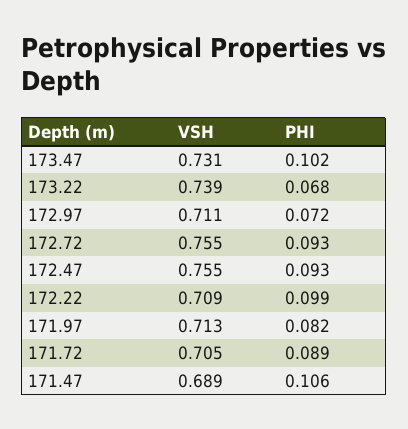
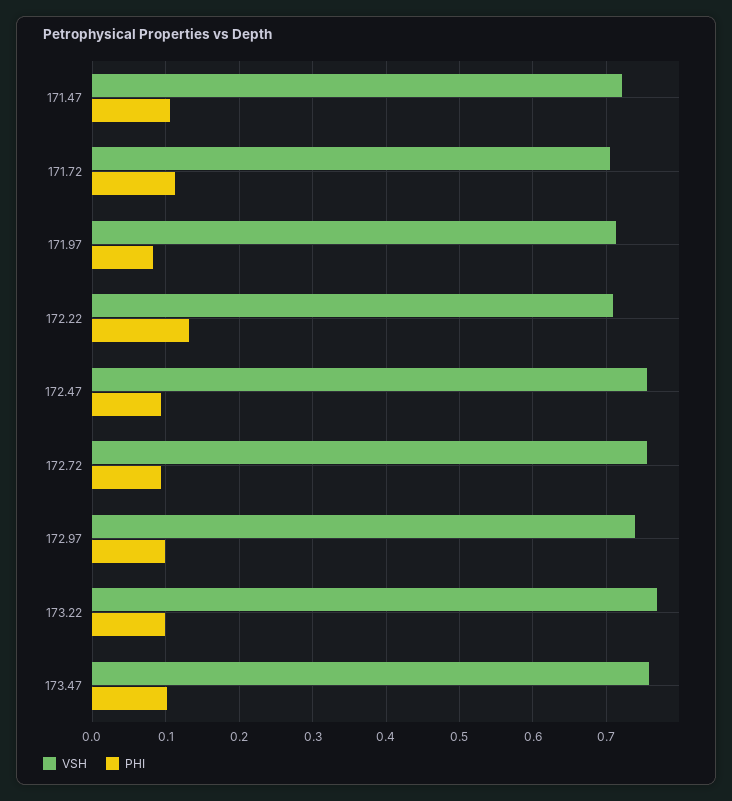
  {
    "VSH": {
-     "173.47": 0.731,
+     "173.47": 0.76,
-     "173.22": 0.739,
+     "173.22": 0.77,
-     "172.97": 0.711,
+     "172.97": 0.74,
      "172.72": 0.755,
      "172.47": 0.755,
      "172.22": 0.709,
      "171.97": 0.713,
      "171.72": 0.705,
-     "171.47": 0.689
+     "171.47": 0.72
    },
    "PHI": {
      "173.47": 0.102,
-     "173.22": 0.068,
+     "173.22": 0.1,
-     "172.97": 0.072,
+     "172.97": 0.1,
      "172.72": 0.093,
      "172.47": 0.093,
-     "172.22": 0.099,
+     "172.22": 0.13,
      "171.97": 0.082,
-     "171.72": 0.089,
+     "171.72": 0.11,
      "171.47": 0.106
    }
  }

